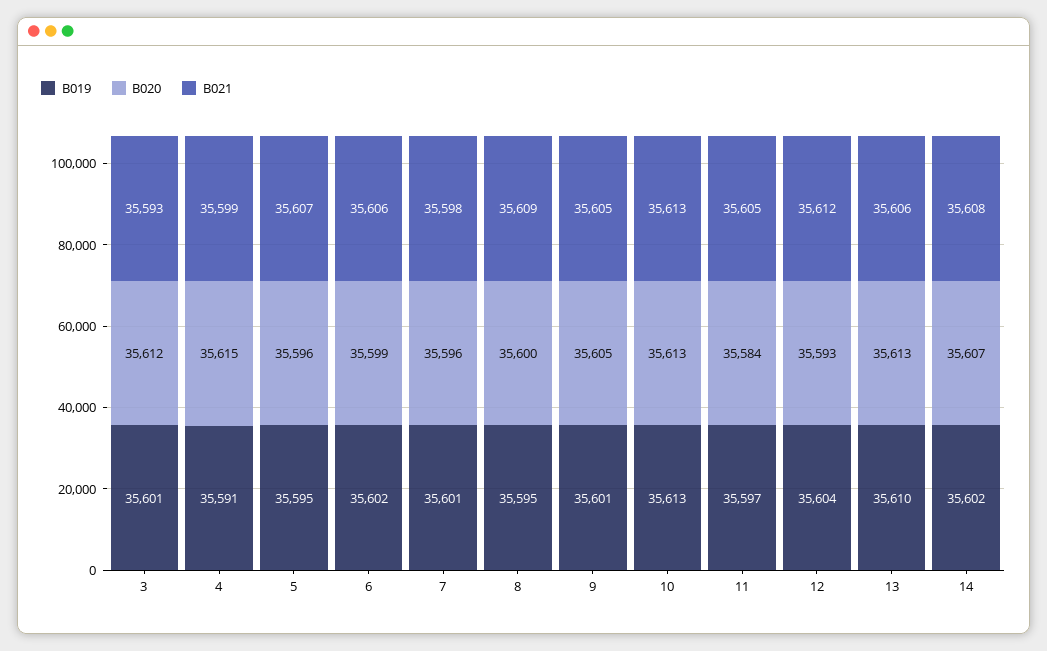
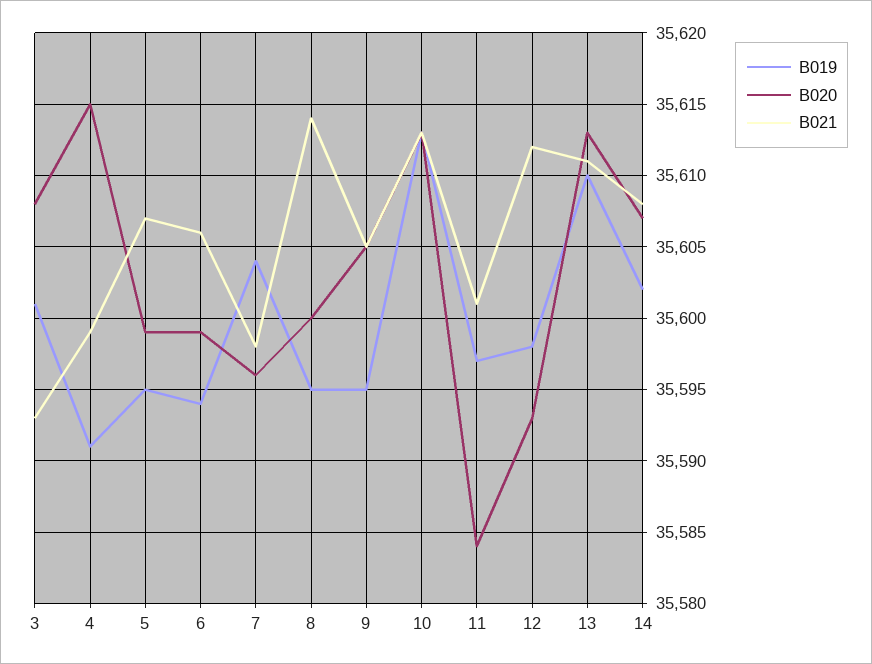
  {
    "B019": {
      "3": 35601,
      "4": 35591,
      "5": 35595,
-     "6": 35602,
+     "6": 35594,
-     "7": 35601,
+     "7": 35604,
      "8": 35595,
-     "9": 35601,
+     "9": 35595,
      "10": 35613,
      "11": 35597,
-     "12": 35604,
+     "12": 35598,
      "13": 35610,
      "14": 35602
    },
    "B020": {
-     "3": 35612,
+     "3": 35608,
      "4": 35615,
-     "5": 35596,
+     "5": 35599,
      "6": 35599,
      "7": 35596,
      "8": 35600,
      "9": 35605,
      "10": 35613,
      "11": 35584,
      "12": 35593,
      "13": 35613,
      "14": 35607
    },
    "B021": {
      "3": 35593,
      "4": 35599,
      "5": 35607,
      "6": 35606,
      "7": 35598,
-     "8": 35609,
+     "8": 35614,
      "9": 35605,
      "10": 35613,
-     "11": 35605,
+     "11": 35601,
      "12": 35612,
-     "13": 35606,
+     "13": 35611,
      "14": 35608
    }
  }

